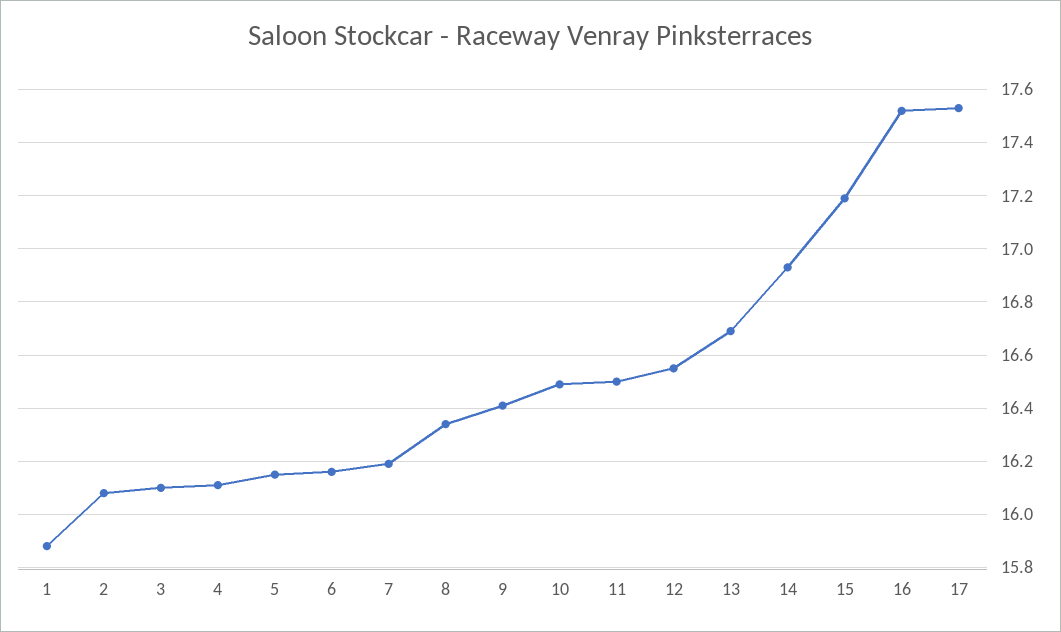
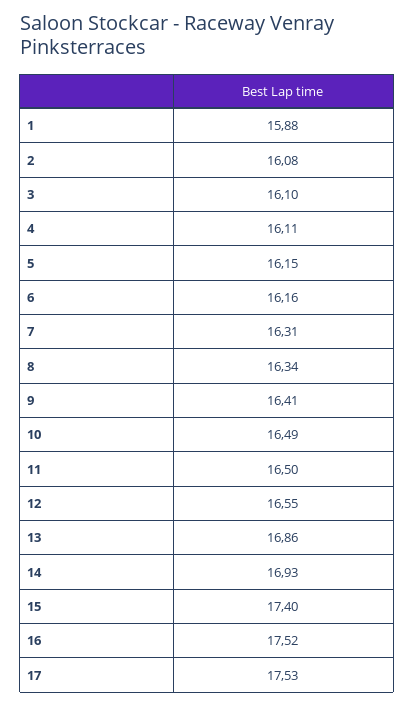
  {
    "1": 15.88,
    "2": 16.08,
    "3": 16.1,
    "4": 16.11,
    "5": 16.15,
    "6": 16.16,
-   "7": 16.2,
+   "7": 16.31,
    "8": 16.34,
    "9": 16.41,
    "10": 16.49,
    "11": 16.5,
    "12": 16.55,
-   "13": 16.7,
+   "13": 16.86,
    "14": 16.93,
-   "15": 17.2,
+   "15": 17.4,
    "16": 17.52,
    "17": 17.53
  }

